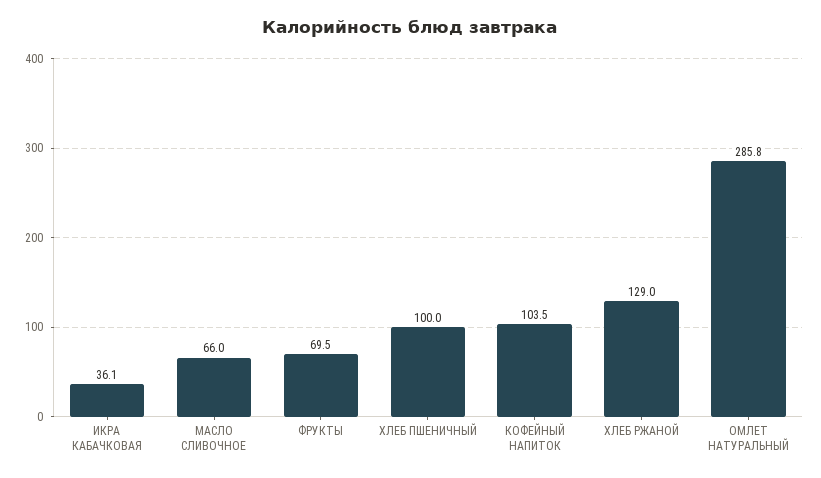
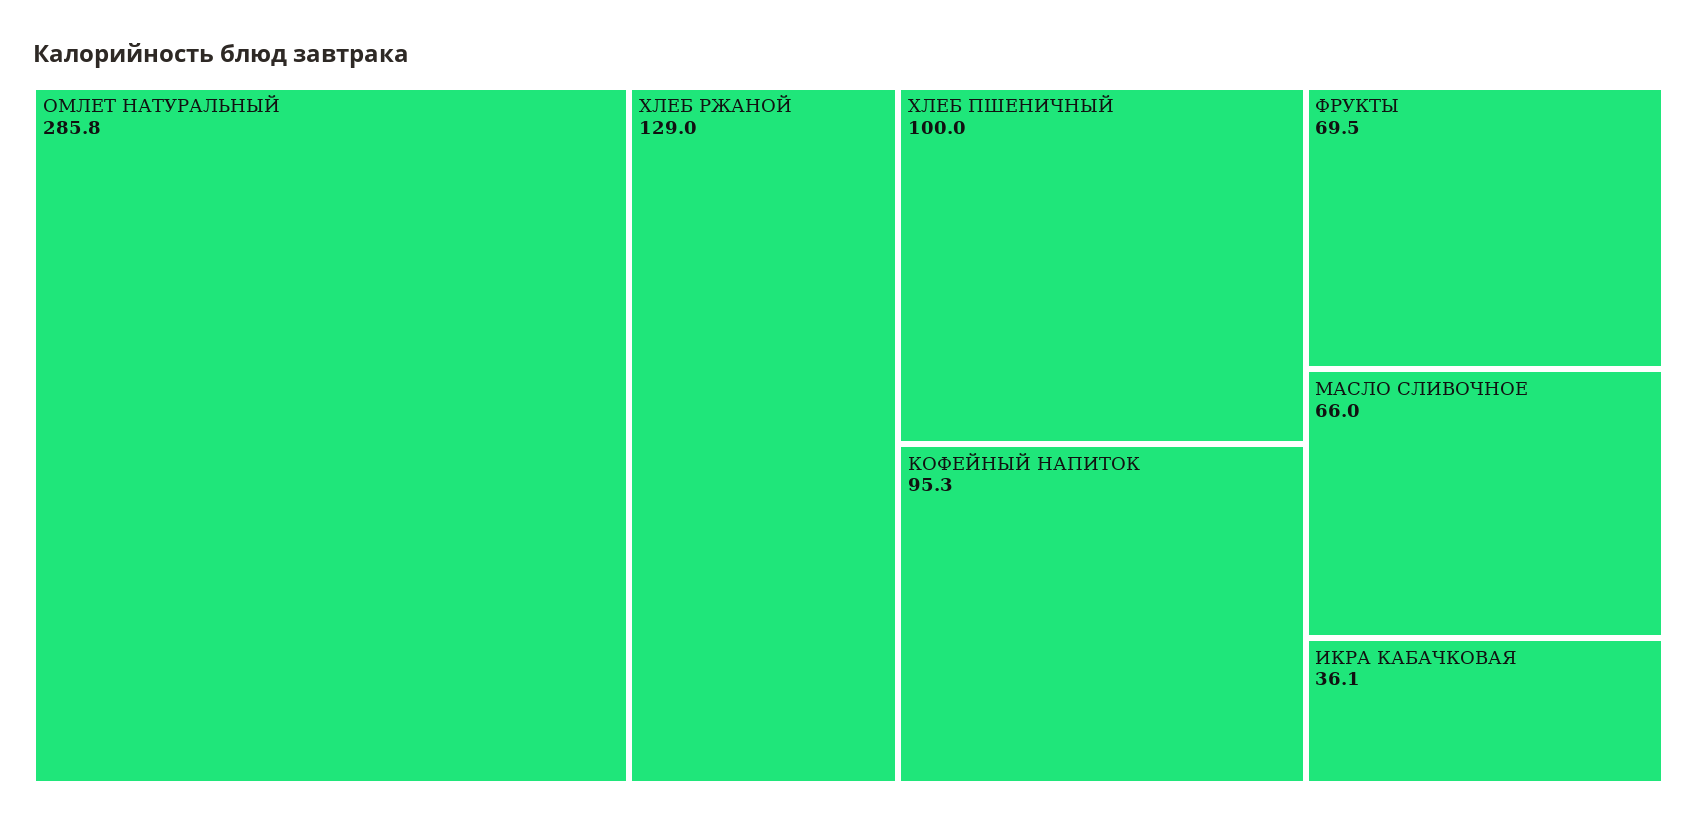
  {
    "ИКРА КАБАЧКОВАЯ": 36.1,
    "МАСЛО СЛИВОЧНОЕ": 66,
    "ФРУКТЫ": 69.5,
    "ХЛЕБ ПШЕНИЧНЫЙ": 100,
-   "КОФЕЙНЫЙ НАПИТОК": 103.5,
+   "КОФЕЙНЫЙ НАПИТОК": 95.3,
    "ХЛЕБ РЖАНОЙ": 129,
    "ОМЛЕТ НАТУРАЛЬНЫЙ": 285.8
  }

